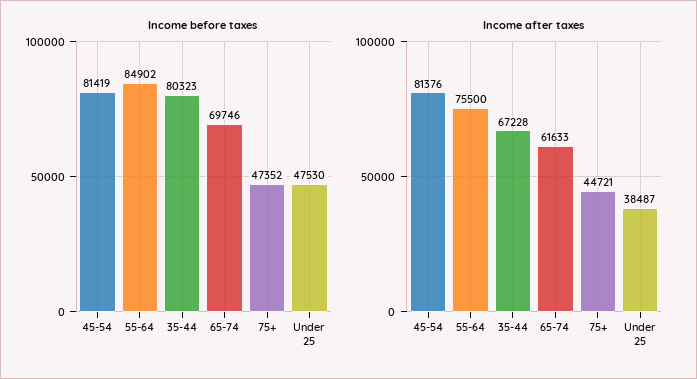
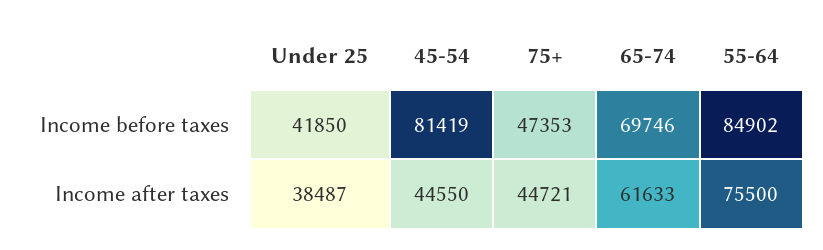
  {
    "Income before taxes": {
      "45-54": 81419,
      "55-64": 84902,
-     "35-44": 80323,
      "65-74": 69746,
-     "75+": 47352,
+     "75+": 47353,
-     "Under 25": 47530
+     "Under 25": 41850
    },
    "Income after taxes": {
-     "45-54": 81376,
+     "45-54": 44550,
      "55-64": 75500,
-     "35-44": 67228,
      "65-74": 61633,
      "75+": 44721,
      "Under 25": 38487
    }
  }

